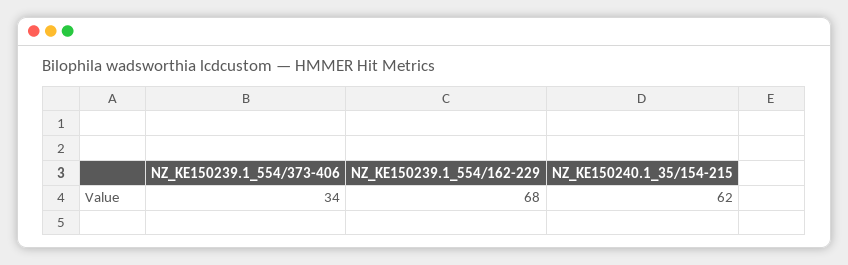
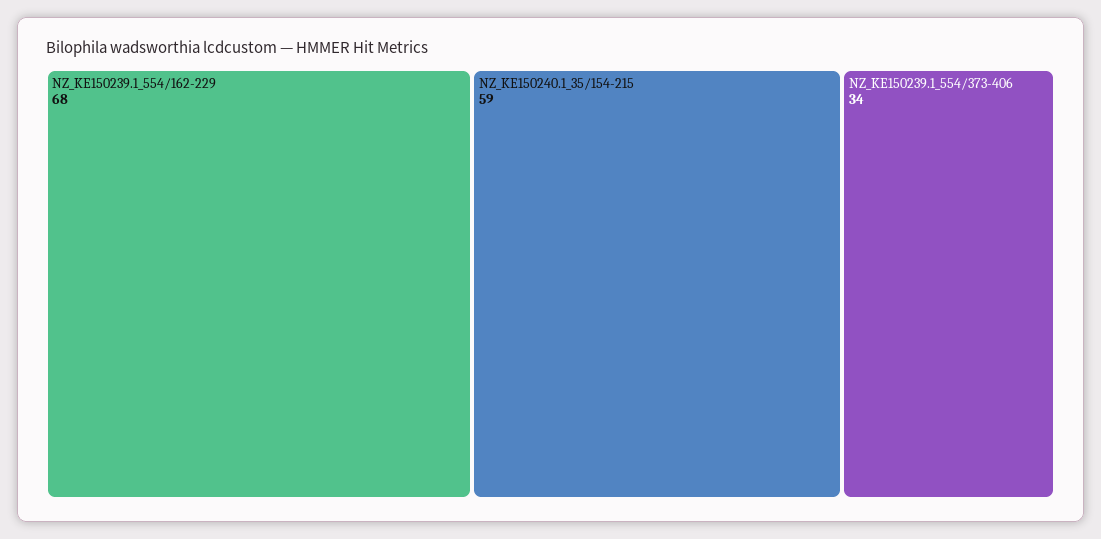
  {
    "NZ_KE150239.1_554/373-406": 34,
    "NZ_KE150239.1_554/162-229": 68,
-   "NZ_KE150240.1_35/154-215": 62
+   "NZ_KE150240.1_35/154-215": 59
  }

